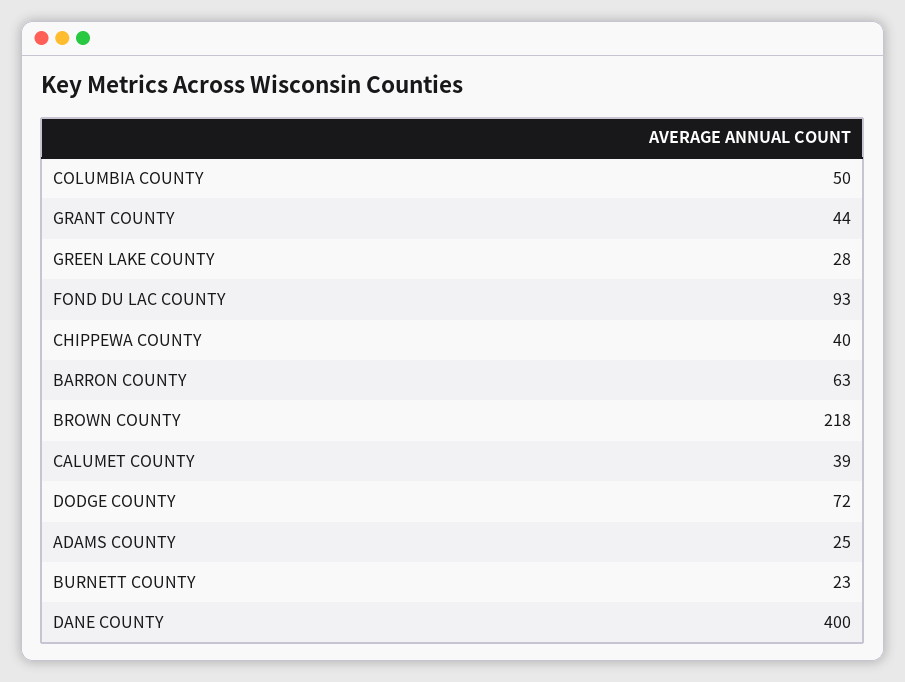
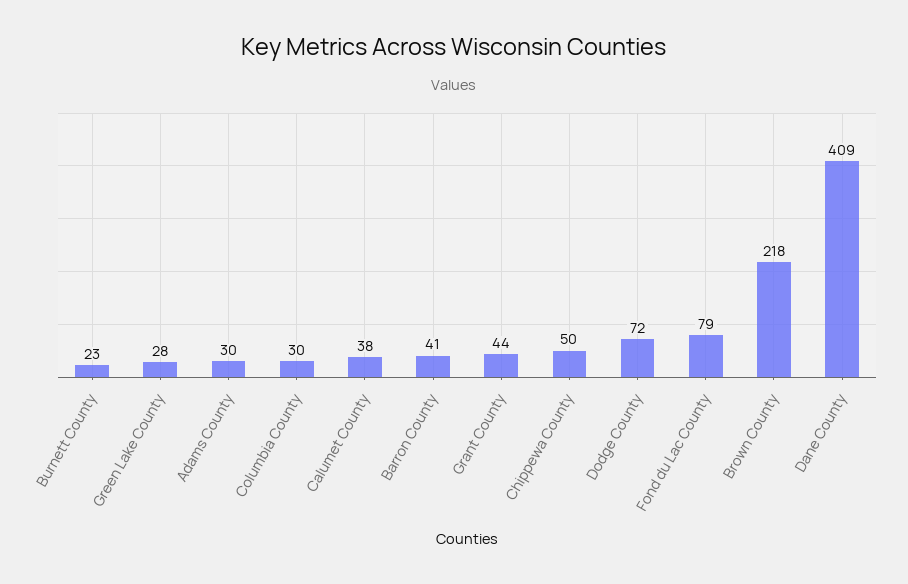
  {
-   "COLUMBIA COUNTY": 50,
+   "COLUMBIA COUNTY": 30,
    "GRANT COUNTY": 44,
    "GREEN LAKE COUNTY": 28,
-   "FOND DU LAC COUNTY": 93,
+   "FOND DU LAC COUNTY": 79,
-   "CHIPPEWA COUNTY": 40,
+   "CHIPPEWA COUNTY": 50,
-   "BARRON COUNTY": 63,
+   "BARRON COUNTY": 41,
    "BROWN COUNTY": 218,
-   "CALUMET COUNTY": 39,
+   "CALUMET COUNTY": 38,
    "DODGE COUNTY": 72,
-   "ADAMS COUNTY": 25,
+   "ADAMS COUNTY": 30,
    "BURNETT COUNTY": 23,
-   "DANE COUNTY": 400
+   "DANE COUNTY": 409
  }

